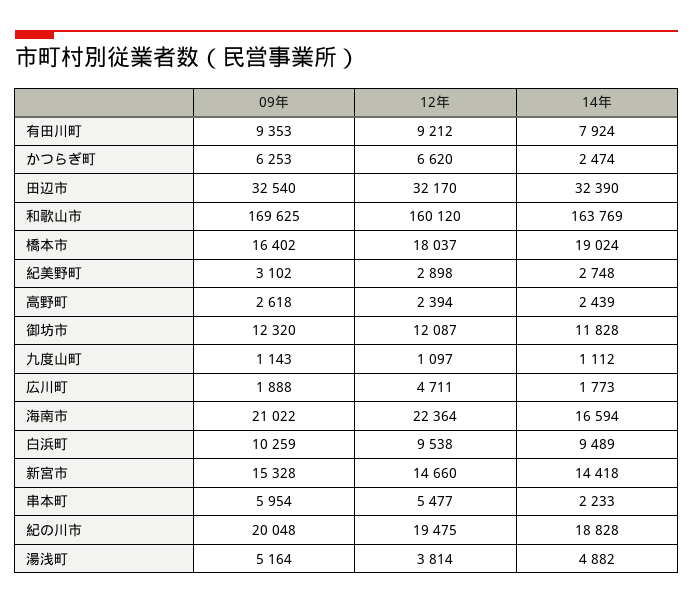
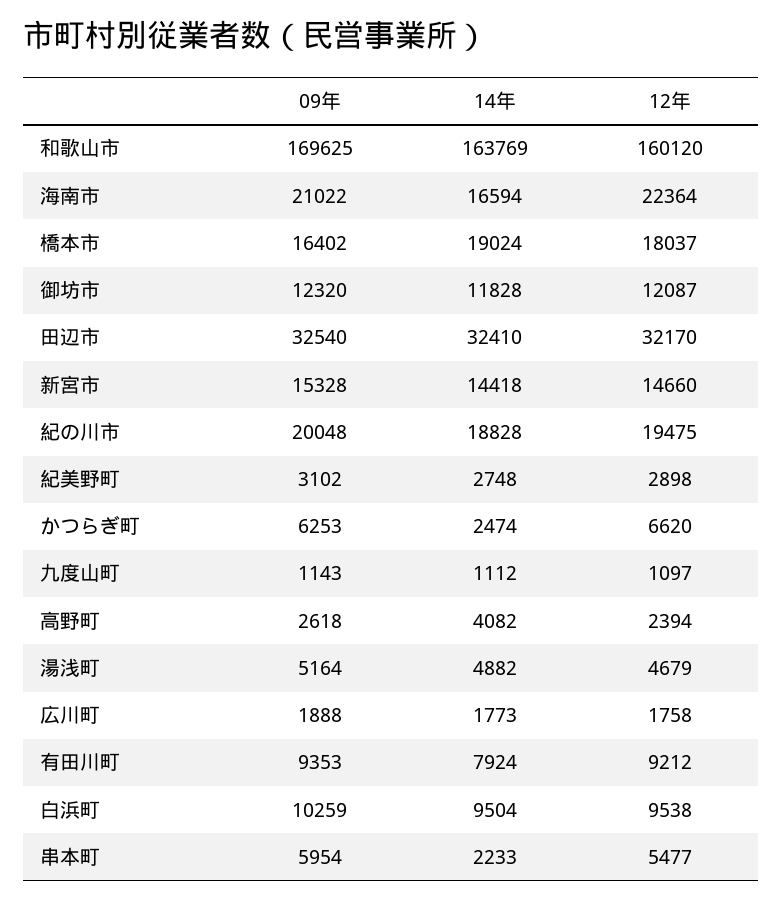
  {
    "09年": {
      "有田川町": 9353,
      "かつらぎ町": 6253,
      "田辺市": 32540,
      "和歌山市": 169625,
      "橋本市": 16402,
      "紀美野町": 3102,
      "高野町": 2618,
      "御坊市": 12320,
      "九度山町": 1143,
      "広川町": 1888,
      "海南市": 21022,
      "白浜町": 10259,
      "新宮市": 15328,
      "串本町": 5954,
      "紀の川市": 20048,
      "湯浅町": 5164
    },
    "12年": {
      "有田川町": 9212,
      "かつらぎ町": 6620,
      "田辺市": 32170,
      "和歌山市": 160120,
      "橋本市": 18037,
      "紀美野町": 2898,
      "高野町": 2394,
      "御坊市": 12087,
      "九度山町": 1097,
-     "広川町": 4711,
+     "広川町": 1758,
      "海南市": 22364,
      "白浜町": 9538,
      "新宮市": 14660,
      "串本町": 5477,
      "紀の川市": 19475,
-     "湯浅町": 3814
+     "湯浅町": 4679
    },
    "14年": {
      "有田川町": 7924,
      "かつらぎ町": 2474,
-     "田辺市": 32390,
+     "田辺市": 32410,
      "和歌山市": 163769,
      "橋本市": 19024,
      "紀美野町": 2748,
-     "高野町": 2439,
+     "高野町": 4082,
      "御坊市": 11828,
      "九度山町": 1112,
      "広川町": 1773,
      "海南市": 16594,
-     "白浜町": 9489,
+     "白浜町": 9504,
      "新宮市": 14418,
      "串本町": 2233,
      "紀の川市": 18828,
      "湯浅町": 4882
    }
  }

